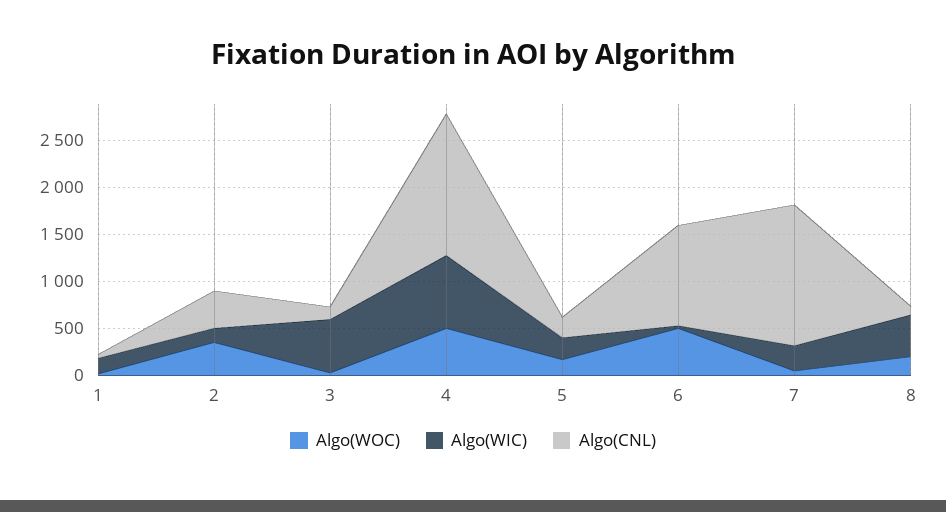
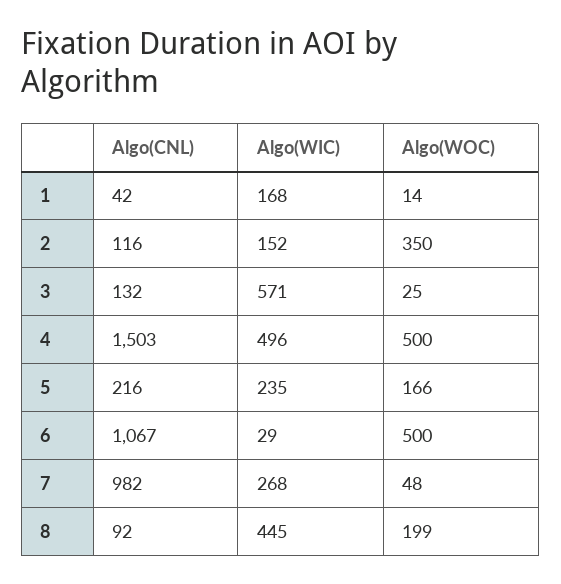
  {
    "Algo(WOC)": {
      "1": 14,
      "2": 350,
      "3": 25,
      "4": 500,
      "5": 166,
      "6": 500,
      "7": 48,
      "8": 199
    },
    "Algo(WIC)": {
      "1": 168,
      "2": 152,
      "3": 571,
-     "4": 800,
+     "4": 496,
      "5": 235,
      "6": 29,
      "7": 268,
      "8": 445
    },
    "Algo(CNL)": {
      "1": 42,
-     "2": 400,
+     "2": 116,
      "3": 132,
      "4": 1503,
      "5": 216,
      "6": 1067,
-     "7": 1500,
+     "7": 982,
      "8": 92
    }
  }

